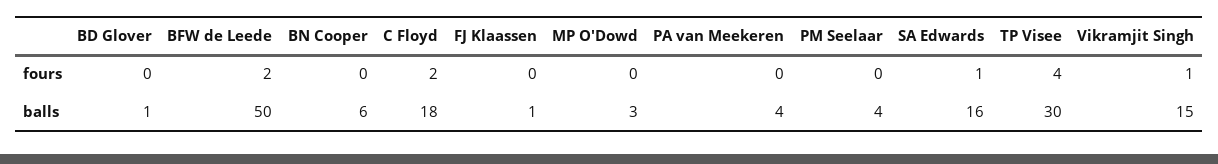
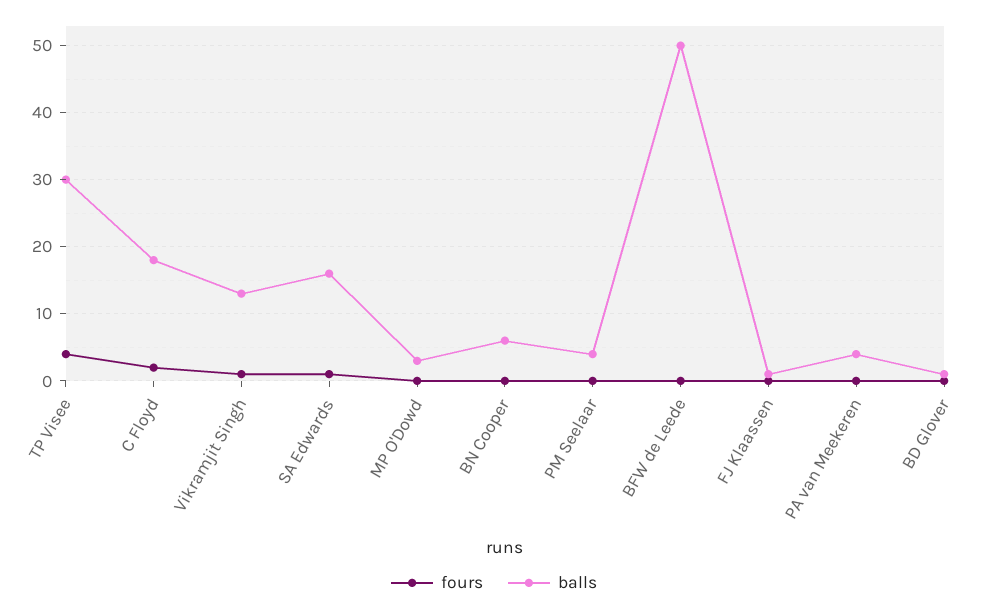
  {
    "fours": {
      "BD Glover": 0,
-     "BFW de Leede": 2,
+     "BFW de Leede": 0,
      "BN Cooper": 0,
      "C Floyd": 2,
      "FJ Klaassen": 0,
      "MP O'Dowd": 0,
      "PA van Meekeren": 0,
      "PM Seelaar": 0,
      "SA Edwards": 1,
      "TP Visee": 4,
      "Vikramjit Singh": 1
    },
    "balls": {
      "BD Glover": 1,
      "BFW de Leede": 50,
      "BN Cooper": 6,
      "C Floyd": 18,
      "FJ Klaassen": 1,
      "MP O'Dowd": 3,
      "PA van Meekeren": 4,
      "PM Seelaar": 4,
      "SA Edwards": 16,
      "TP Visee": 30,
-     "Vikramjit Singh": 15
+     "Vikramjit Singh": 13
    }
  }

